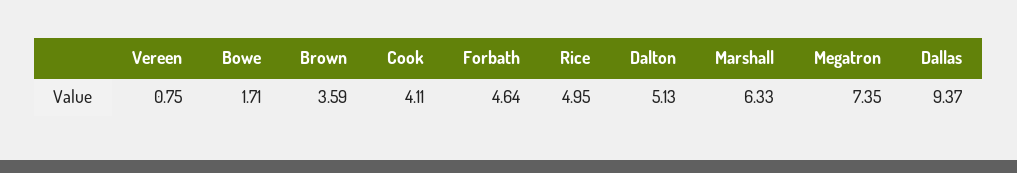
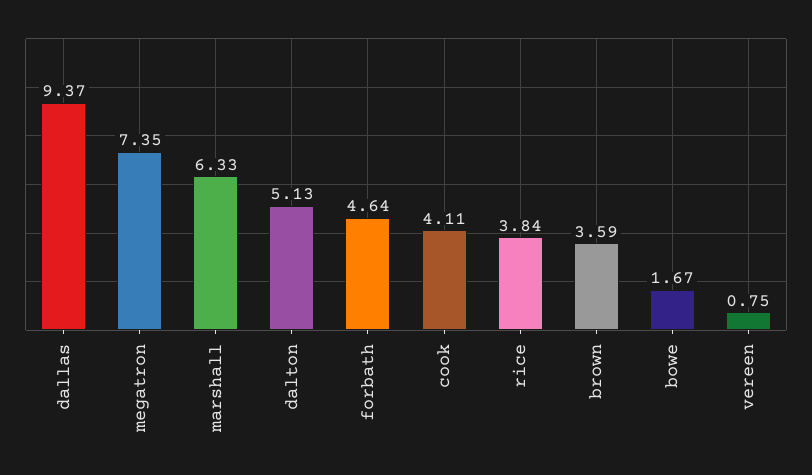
  {
    "Vereen": 0.75,
-   "Bowe": 1.71,
+   "Bowe": 1.67,
    "Brown": 3.59,
    "Cook": 4.11,
    "Forbath": 4.64,
-   "Rice": 4.95,
+   "Rice": 3.84,
    "Dalton": 5.13,
    "Marshall": 6.33,
    "Megatron": 7.35,
    "Dallas": 9.37
  }

